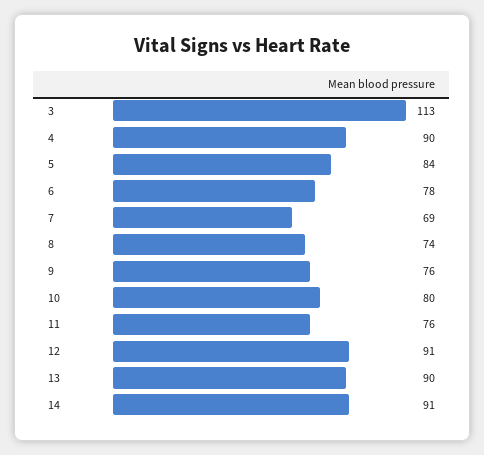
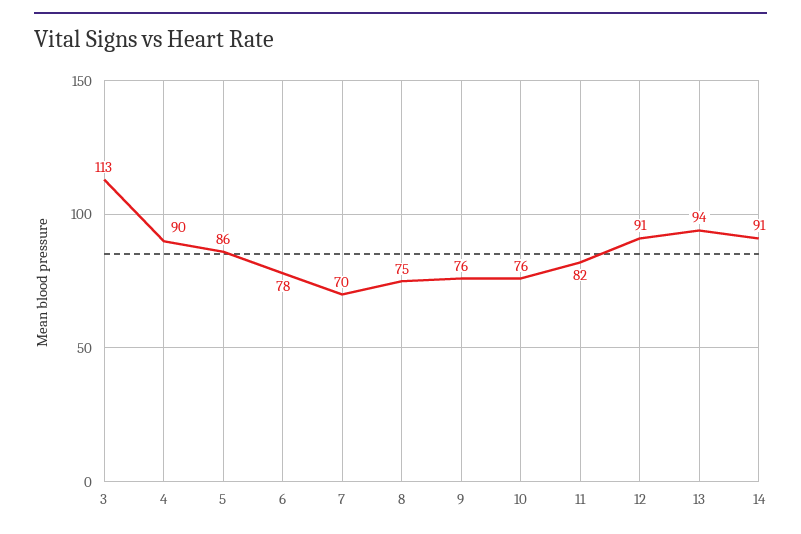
  {
    "3": 113,
    "4": 90,
-   "5": 84,
+   "5": 86,
    "6": 78,
-   "7": 69,
+   "7": 70,
-   "8": 74,
+   "8": 75,
    "9": 76,
-   "10": 80,
+   "10": 76,
-   "11": 76,
+   "11": 82,
    "12": 91,
-   "13": 90,
+   "13": 94,
    "14": 91
  }

